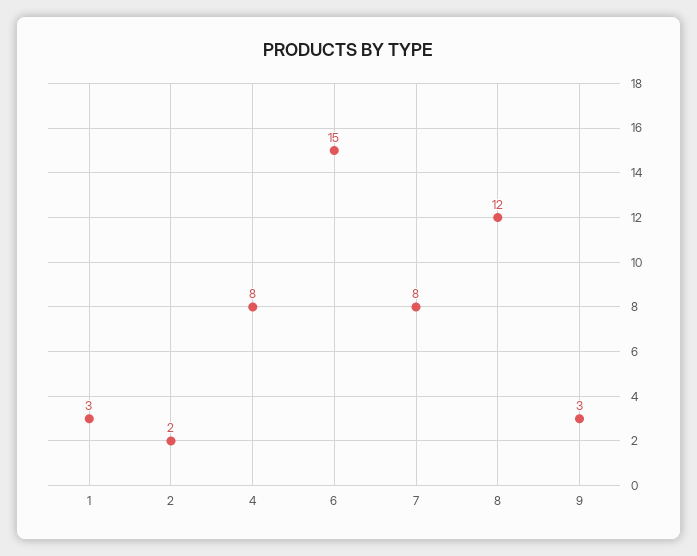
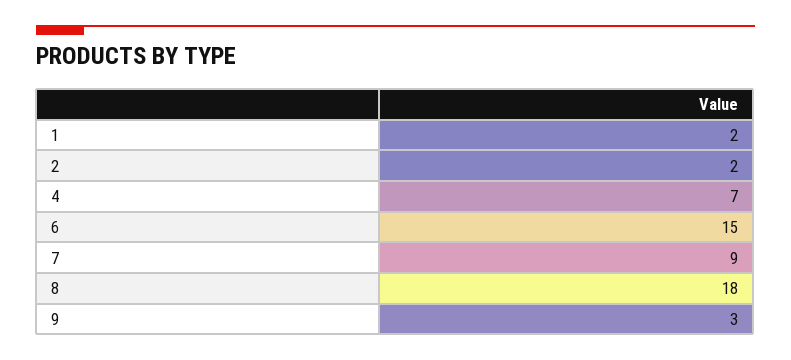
  {
-   "1": 3,
+   "1": 2,
    "2": 2,
-   "4": 8,
+   "4": 7,
    "6": 15,
-   "7": 8,
+   "7": 9,
-   "8": 12,
+   "8": 18,
    "9": 3
  }

